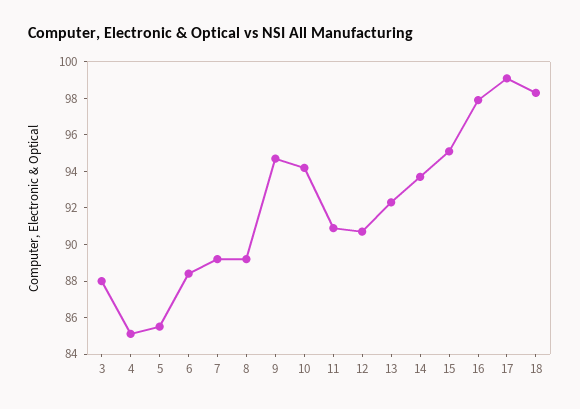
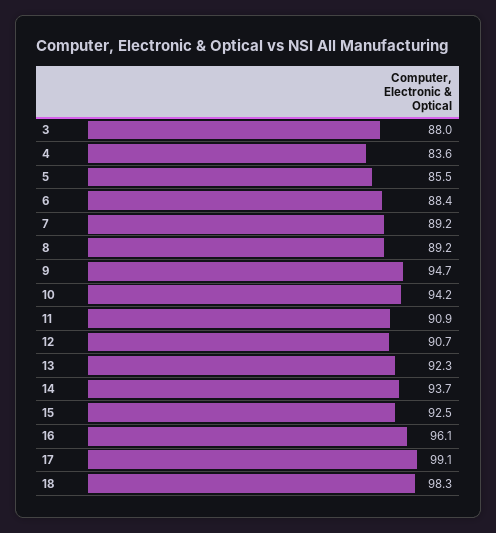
  {
    "3": 88,
-   "4": 85,
+   "4": 83.6,
    "5": 85.5,
    "6": 88.4,
    "7": 89.2,
    "8": 89.2,
    "9": 94.7,
    "10": 94.2,
    "11": 90.9,
    "12": 90.7,
    "13": 92.3,
    "14": 93.7,
-   "15": 95,
+   "15": 92.5,
-   "16": 98,
+   "16": 96.1,
    "17": 99.1,
    "18": 98.3
  }

